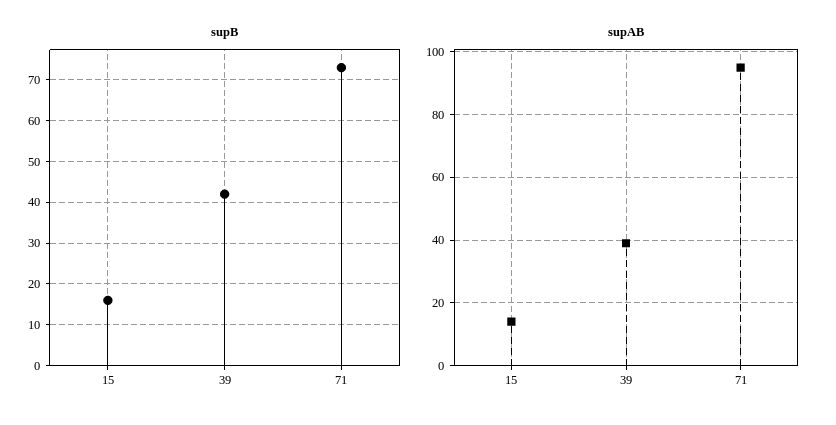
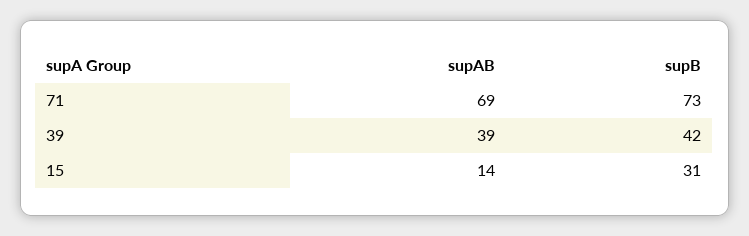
  {
    "supB": {
-     "15": 15,
+     "15": 31,
      "39": 42,
      "71": 73
    },
    "supAB": {
      "15": 14,
      "39": 39,
-     "71": 95
+     "71": 69
    }
  }

